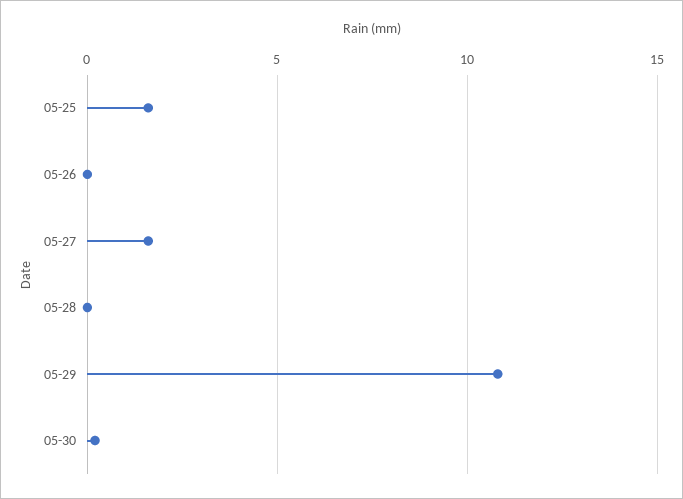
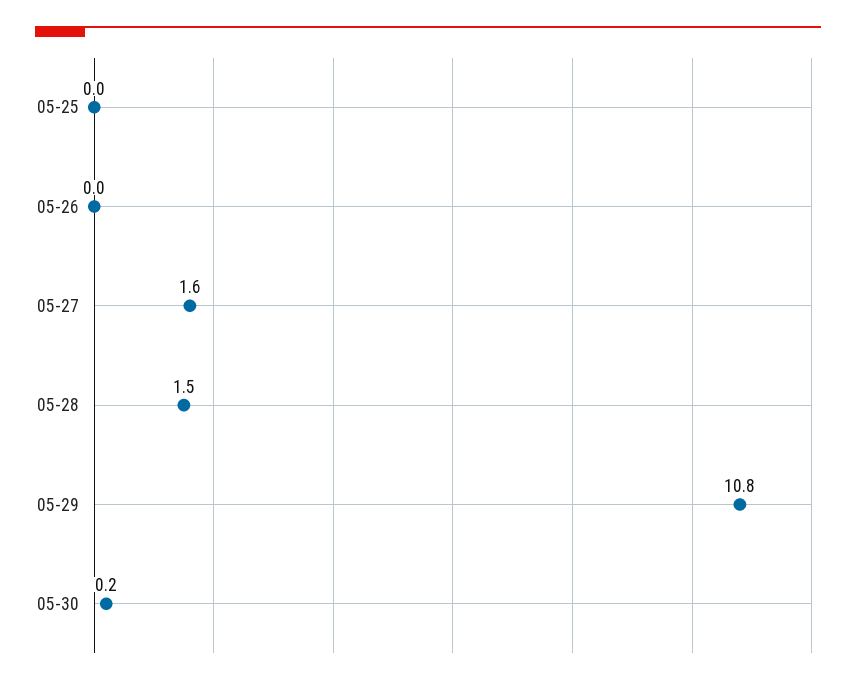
  {
-   "05-25": 1.5,
+   "05-25": 0,
    "05-26": 0,
    "05-27": 1.6,
-   "05-28": 0,
+   "05-28": 1.5,
    "05-29": 10.8,
    "05-30": 0.2
  }

